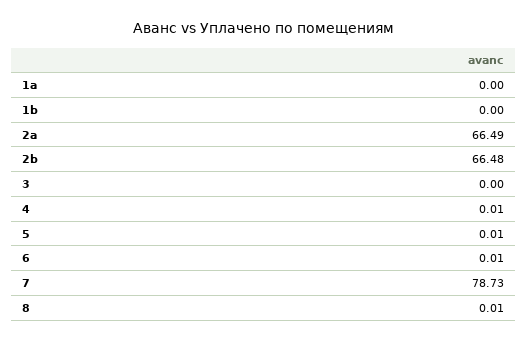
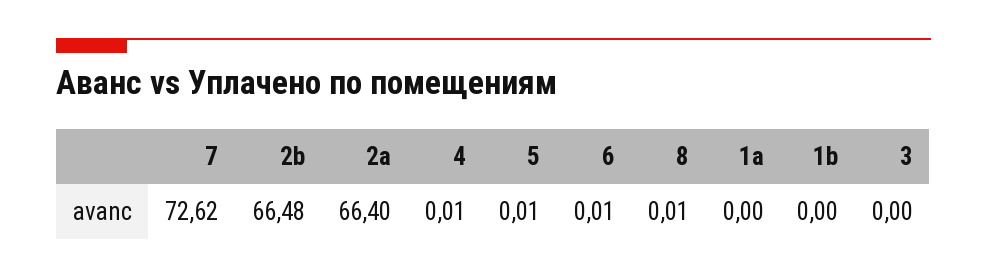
  {
    "1a": 0,
    "1b": 0,
-   "2a": 66.49,
+   "2a": 66.4,
    "2b": 66.48,
    "3": 0,
    "4": 0.01,
    "5": 0.01,
    "6": 0.01,
-   "7": 78.73,
+   "7": 72.62,
    "8": 0.01
  }

